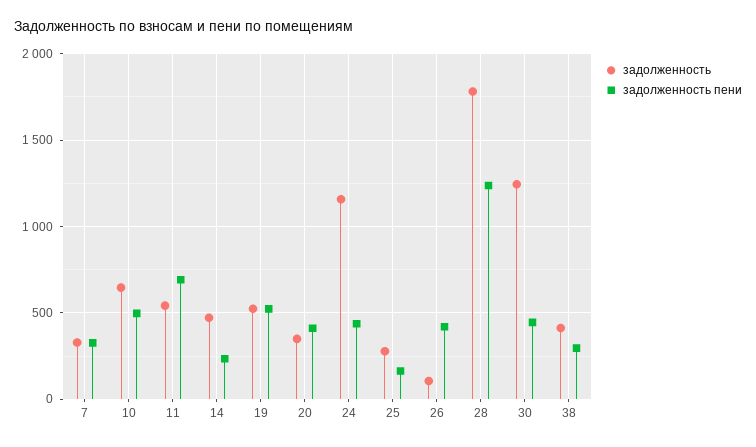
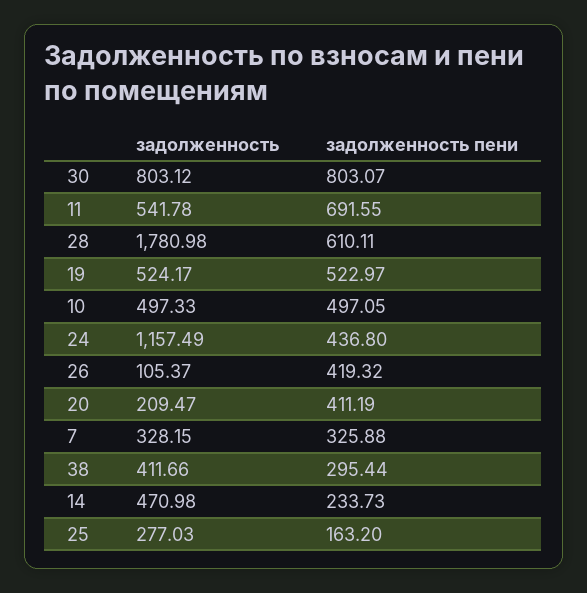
  {
    "задолженность": {
      "7": 328.15,
-     "10": 650,
+     "10": 497.33,
      "11": 541.78,
      "14": 470.98,
      "19": 524.17,
-     "20": 350,
+     "20": 209.47,
      "24": 1157.49,
      "25": 277.03,
      "26": 105.37,
      "28": 1780.98,
-     "30": 1250,
+     "30": 803.12,
      "38": 411.66
    },
    "задолженность пени": {
      "7": 325.88,
      "10": 497.05,
      "11": 691.55,
      "14": 233.73,
      "19": 522.97,
      "20": 411.19,
      "24": 436.8,
      "25": 163.2,
      "26": 419.32,
-     "28": 1250,
+     "28": 610.11,
-     "30": 450,
+     "30": 803.07,
      "38": 295.44
    }
  }

